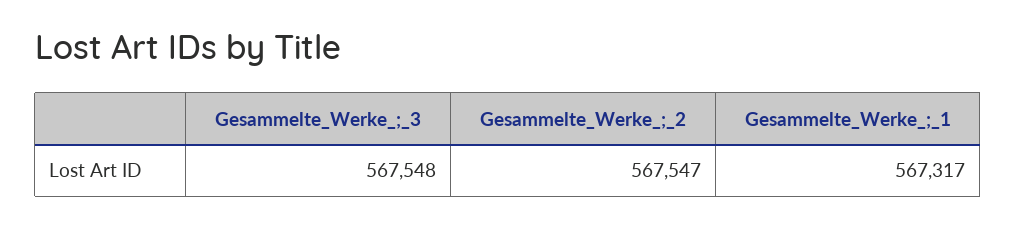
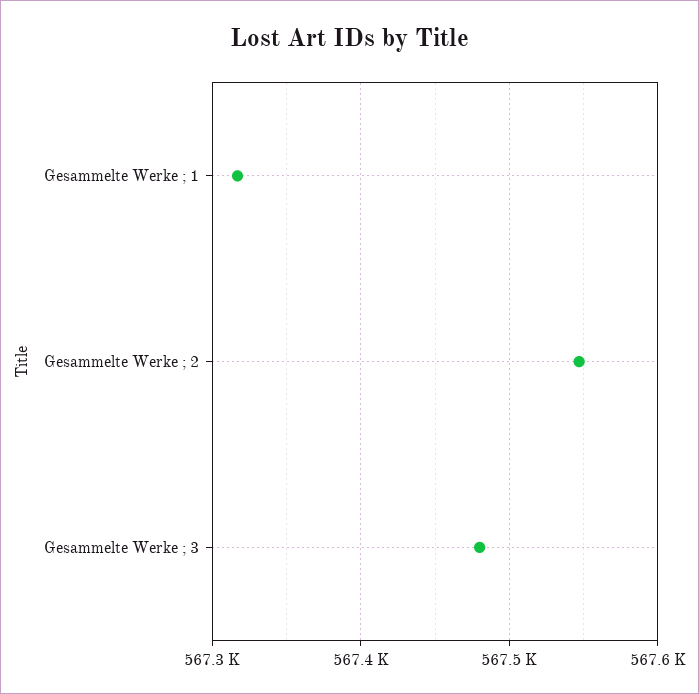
  {
-   "Gesammelte_Werke_;_3": 567548,
+   "Gesammelte_Werke_;_3": 567480,
    "Gesammelte_Werke_;_2": 567547,
    "Gesammelte_Werke_;_1": 567317
  }

